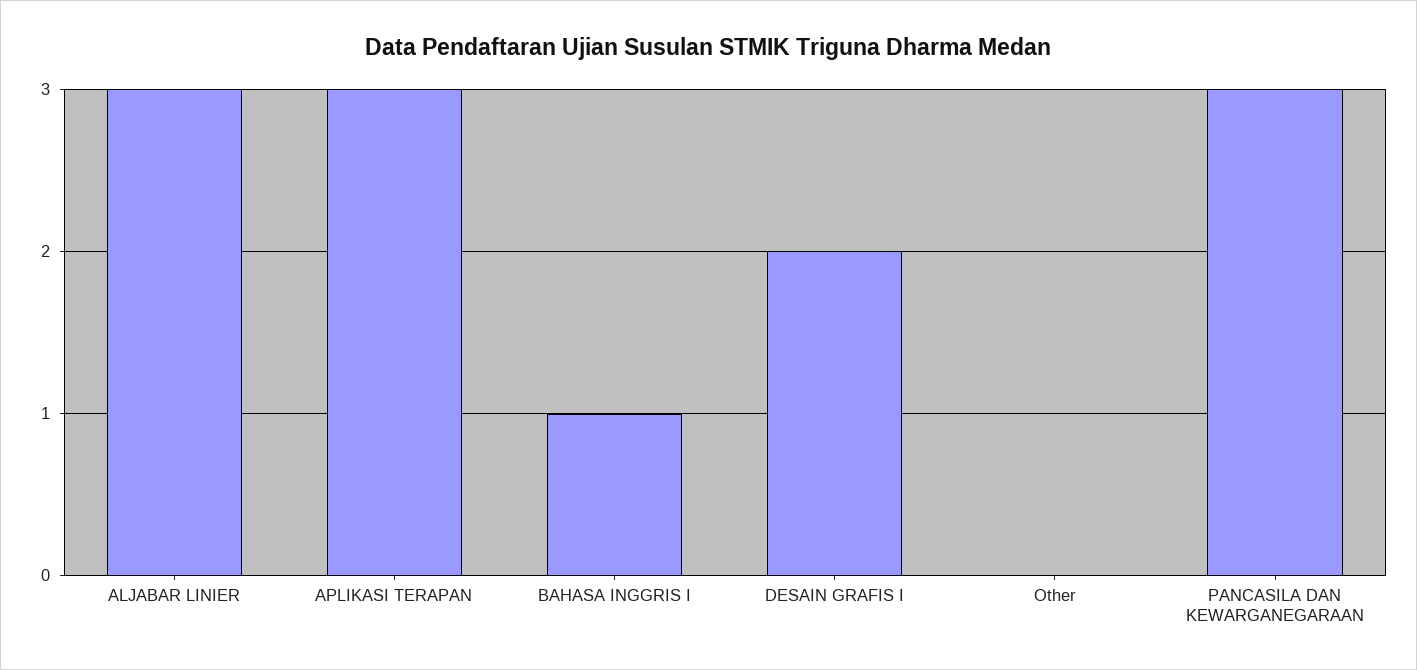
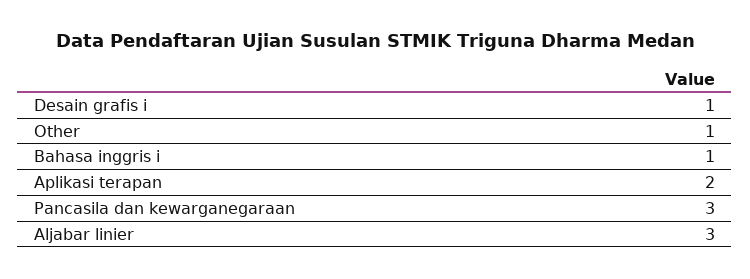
  {
    "ALJABAR LINIER": 3,
-   "APLIKASI TERAPAN": 3,
+   "APLIKASI TERAPAN": 2,
    "BAHASA INGGRIS I": 1,
-   "DESAIN GRAFIS I": 2,
+   "DESAIN GRAFIS I": 1,
-   "Other": 0,
+   "Other": 1,
    "PANCASILA DAN KEWARGANEGARAAN": 3
  }

